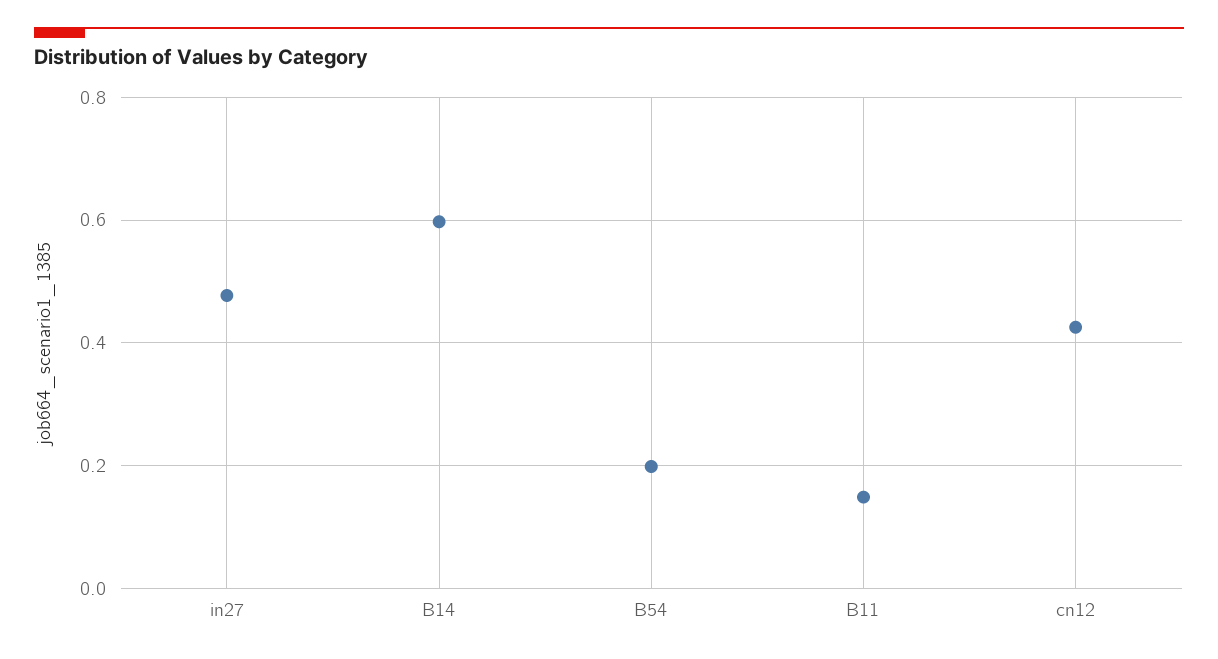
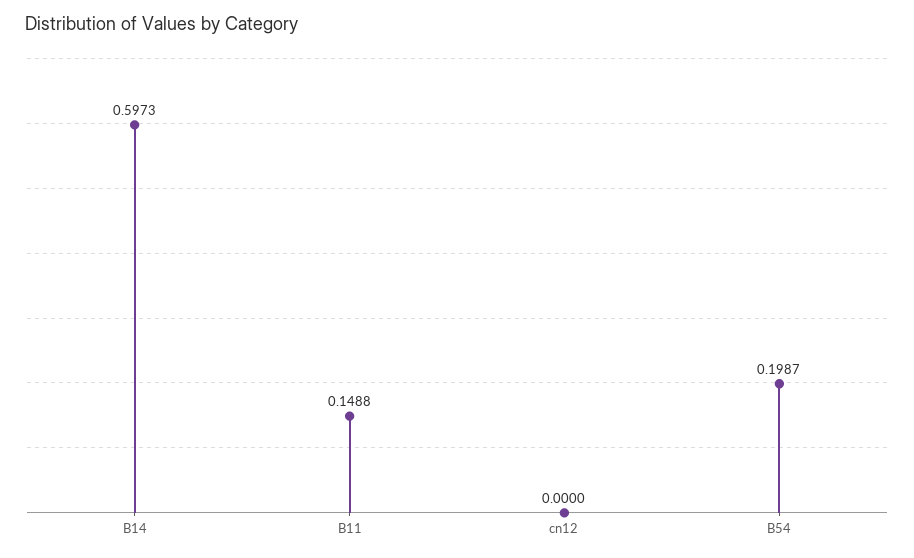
  {
-   "in27": 0.48,
    "B14": 0.5973,
    "B54": 0.1987,
    "B11": 0.1488,
-   "cn12": 0.42
+   "cn12": 0
  }

